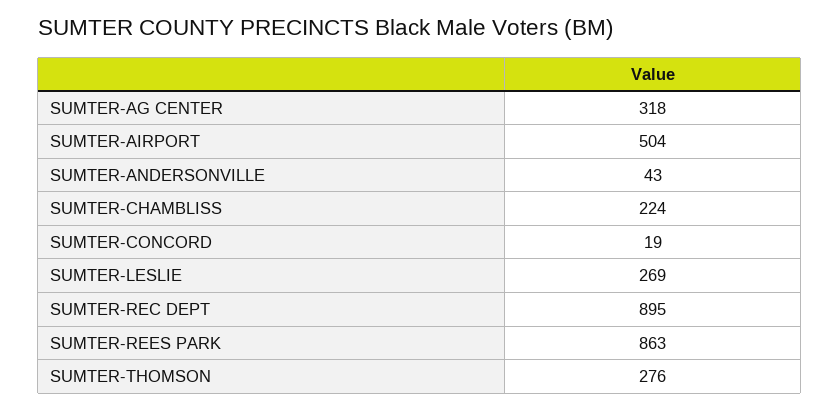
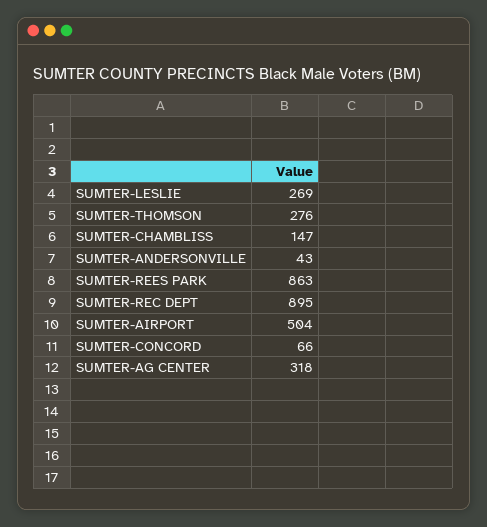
  {
    "SUMTER-AG CENTER": 318,
    "SUMTER-AIRPORT": 504,
    "SUMTER-ANDERSONVILLE": 43,
-   "SUMTER-CHAMBLISS": 224,
+   "SUMTER-CHAMBLISS": 147,
-   "SUMTER-CONCORD": 19,
+   "SUMTER-CONCORD": 66,
    "SUMTER-LESLIE": 269,
    "SUMTER-REC DEPT": 895,
    "SUMTER-REES PARK": 863,
    "SUMTER-THOMSON": 276
  }

